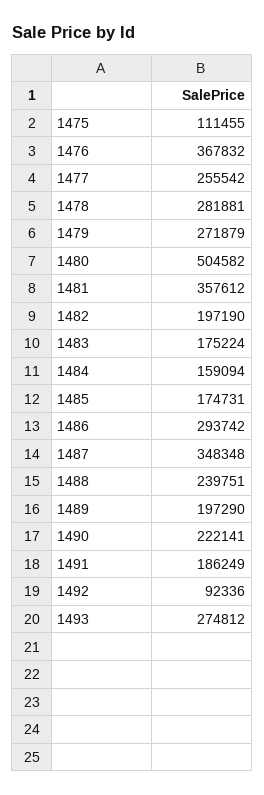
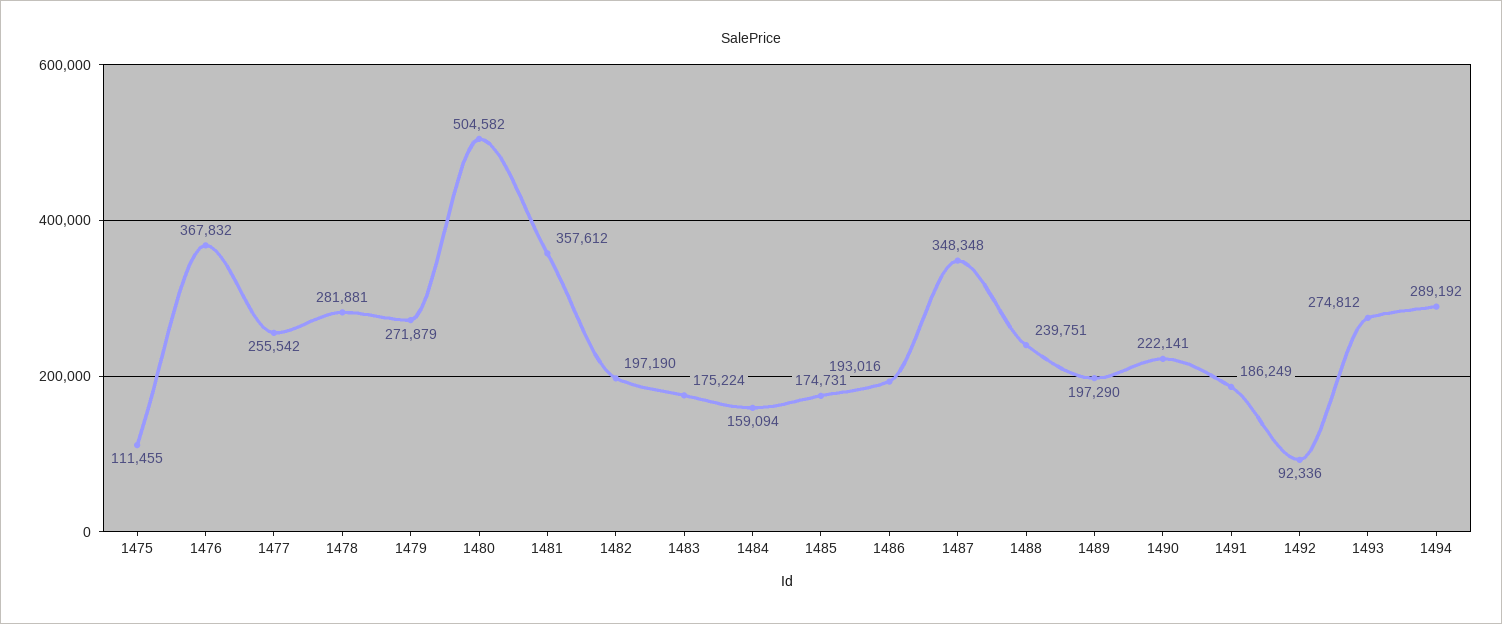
  {
    "1475": 111455,
    "1476": 367832,
    "1477": 255542,
    "1478": 281881,
    "1479": 271879,
    "1480": 504582,
    "1481": 357612,
    "1482": 197190,
    "1483": 175224,
    "1484": 159094,
    "1485": 174731,
-   "1486": 293742,
+   "1486": 193016,
    "1487": 348348,
    "1488": 239751,
    "1489": 197290,
    "1490": 222141,
    "1491": 186249,
    "1492": 92336,
-   "1493": 274812
+   "1493": 274812,
+   "1494": 289192
  }

